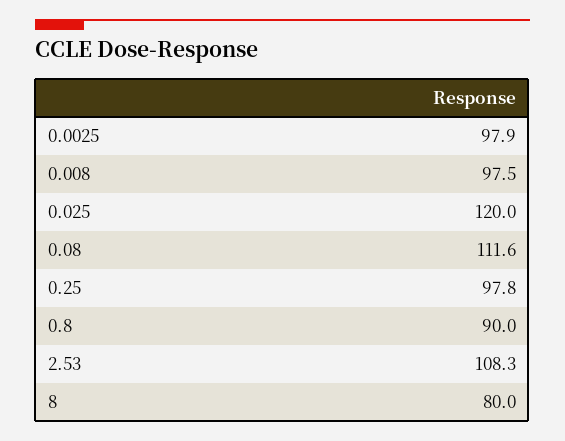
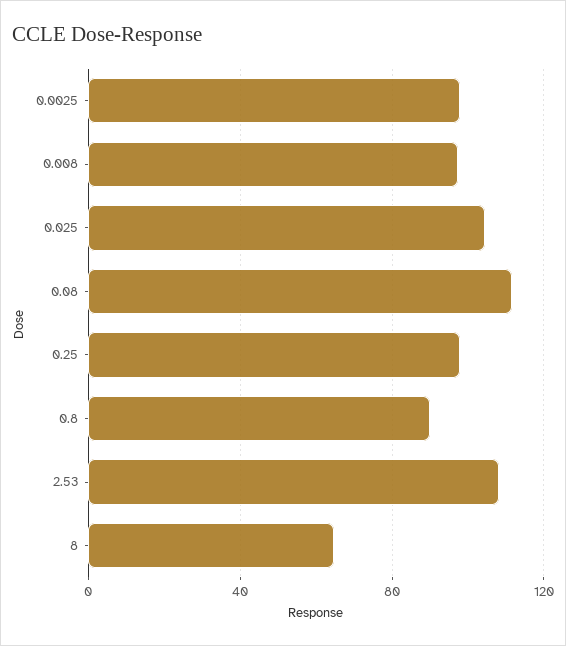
  {
    "0.0025": 97.9,
    "0.008": 97.5,
-   "0.025": 120,
+   "0.025": 105,
    "0.08": 111.6,
    "0.25": 97.8,
    "0.8": 90,
    "2.53": 108.3,
-   "8": 80
+   "8": 65
  }

